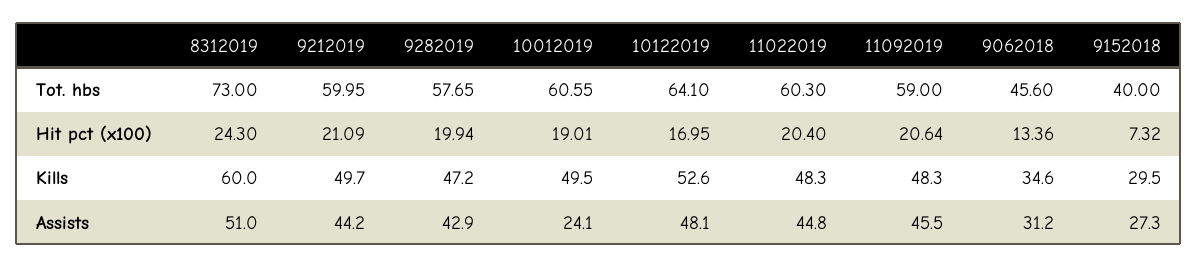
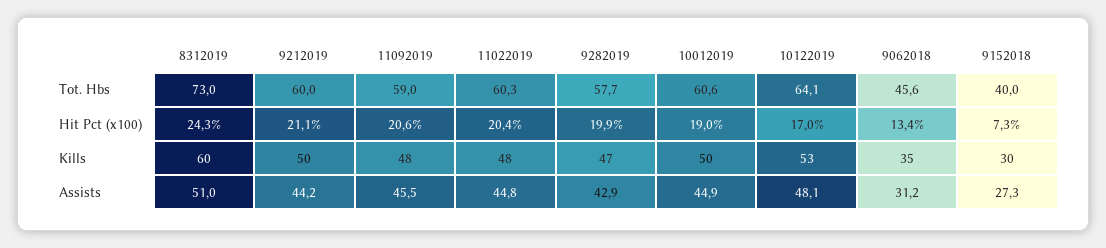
  {
    "8312019": {
      "Tot. hbs": 73,
      "Hit pct (x100)": 24.3,
      "Kills": 60,
      "Assists": 51
    },
    "9212019": {
      "Tot. hbs": 59.95,
      "Hit pct (x100)": 21.09,
      "Kills": 49.7,
      "Assists": 44.2
    },
    "9282019": {
      "Tot. hbs": 57.65,
      "Hit pct (x100)": 19.94,
      "Kills": 47.2,
      "Assists": 42.9
    },
    "10012019": {
      "Tot. hbs": 60.55,
      "Hit pct (x100)": 19.01,
      "Kills": 49.5,
-     "Assists": 24.1
+     "Assists": 44.9
    },
    "10122019": {
      "Tot. hbs": 64.1,
      "Hit pct (x100)": 16.95,
      "Kills": 52.6,
      "Assists": 48.1
    },
    "11022019": {
      "Tot. hbs": 60.3,
      "Hit pct (x100)": 20.4,
      "Kills": 48.3,
      "Assists": 44.8
    },
    "11092019": {
      "Tot. hbs": 59,
      "Hit pct (x100)": 20.64,
      "Kills": 48.3,
      "Assists": 45.5
    },
    "9062018": {
      "Tot. hbs": 45.6,
      "Hit pct (x100)": 13.36,
      "Kills": 34.6,
      "Assists": 31.2
    },
    "9152018": {
      "Tot. hbs": 40,
      "Hit pct (x100)": 7.32,
      "Kills": 29.5,
      "Assists": 27.3
    }
  }

